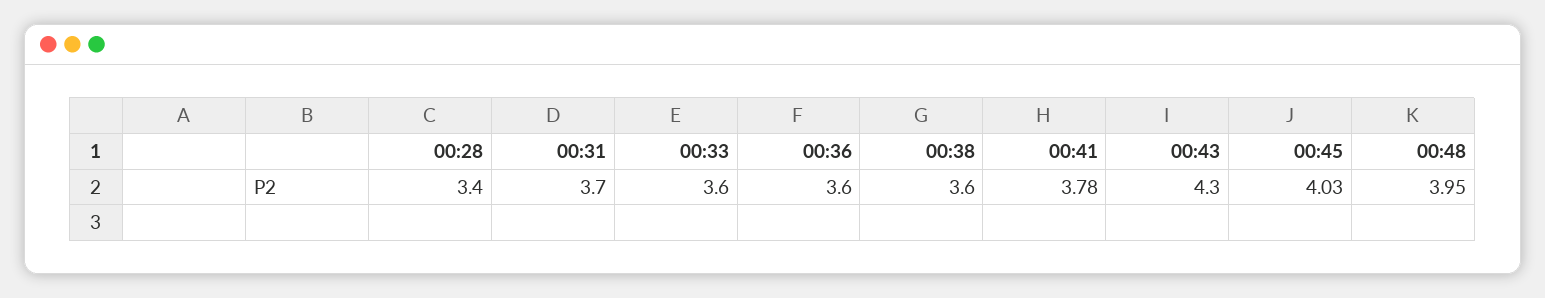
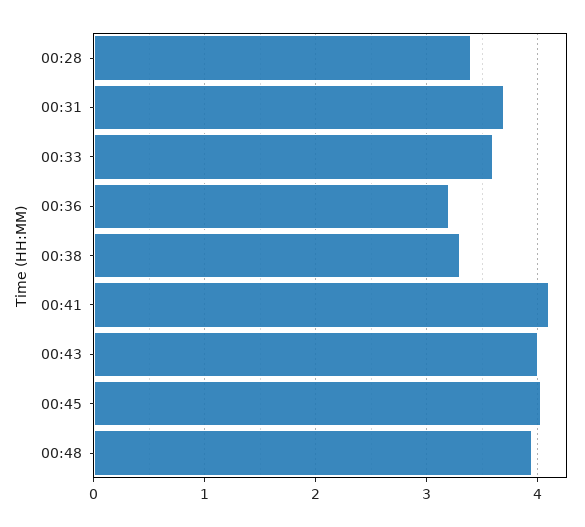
  {
    "00:28": 3.4,
    "00:31": 3.7,
    "00:33": 3.6,
-   "00:36": 3.6,
+   "00:36": 3.2,
-   "00:38": 3.6,
+   "00:38": 3.3,
-   "00:41": 3.78,
+   "00:41": 4.1,
-   "00:43": 4.3,
+   "00:43": 4,
    "00:45": 4.03,
    "00:48": 3.95
  }

